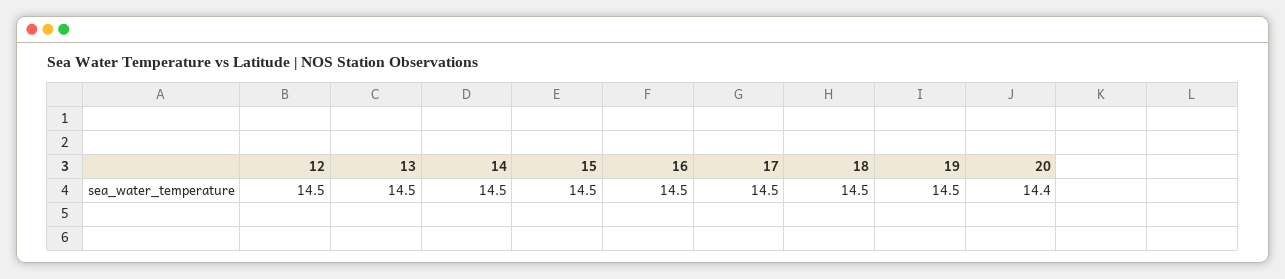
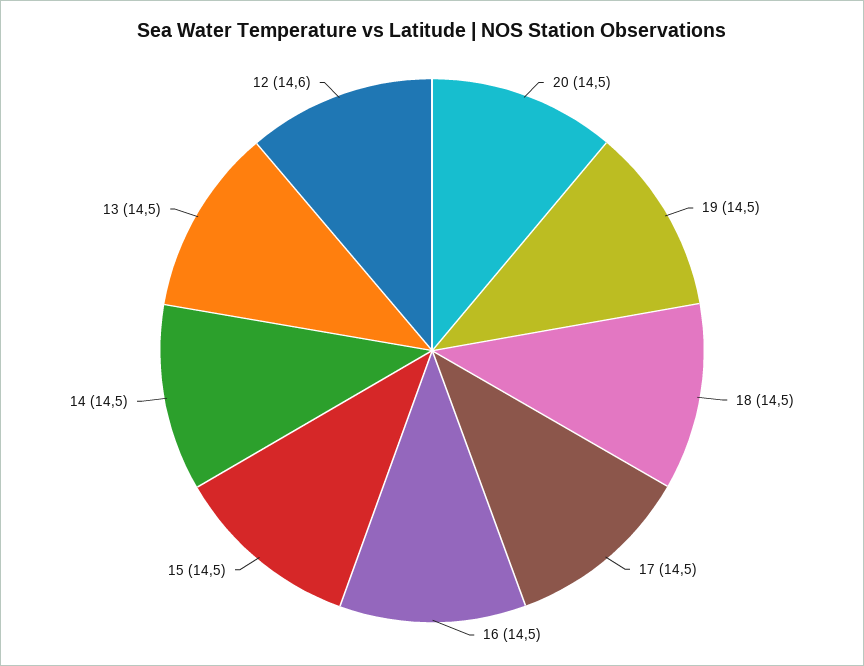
  {
-   "12": 14.5,
+   "12": 14.6,
    "13": 14.5,
    "14": 14.5,
    "15": 14.5,
    "16": 14.5,
    "17": 14.5,
    "18": 14.5,
    "19": 14.5,
-   "20": 14.4
+   "20": 14.5
  }

